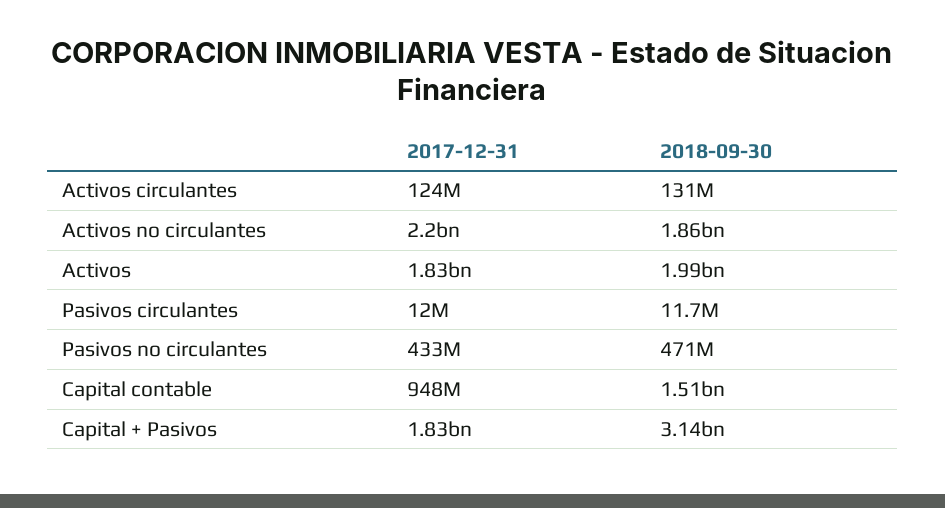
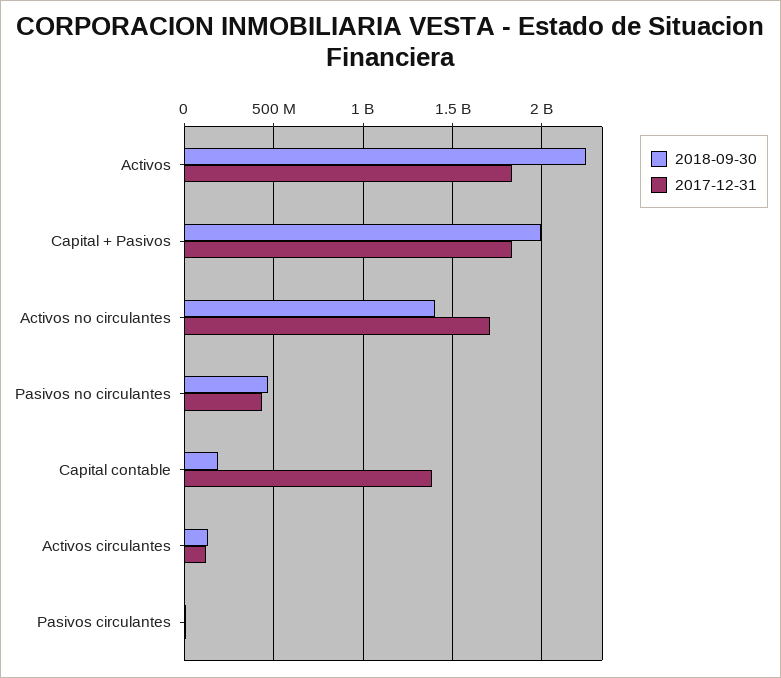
  {
    "2017-12-31": {
      "Activos circulantes": 124000000,
-     "Activos no circulantes": 2200000000,
+     "Activos no circulantes": 1700000000,
      "Activos": 1830000000,
      "Pasivos circulantes": 12000000,
      "Pasivos no circulantes": 433000000,
-     "Capital contable": 948000000,
+     "Capital contable": 1400000000,
      "Capital + Pasivos": 1830000000
    },
    "2018-09-30": {
      "Activos circulantes": 131000000,
-     "Activos no circulantes": 1860000000,
+     "Activos no circulantes": 1400000000,
-     "Activos": 1990000000,
+     "Activos": 2250000000,
      "Pasivos circulantes": 11700000,
      "Pasivos no circulantes": 471000000,
-     "Capital contable": 1510000000,
+     "Capital contable": 200000000,
-     "Capital + Pasivos": 3140000000
+     "Capital + Pasivos": 2000000000
    }
  }

